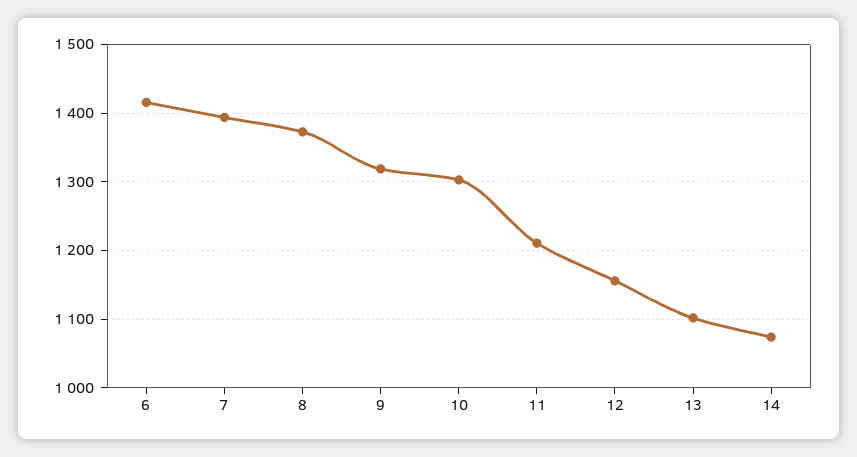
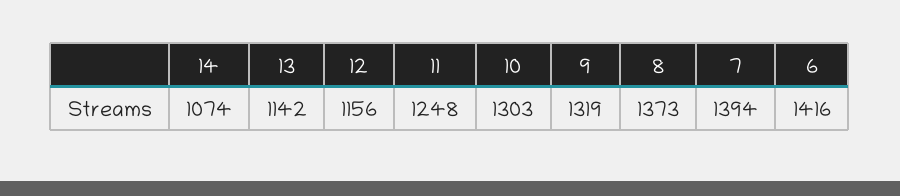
  {
    "6": 1416,
    "7": 1394,
    "8": 1373,
    "9": 1319,
    "10": 1303,
-   "11": 1210,
+   "11": 1248,
    "12": 1156,
-   "13": 1100,
+   "13": 1142,
    "14": 1074
  }

